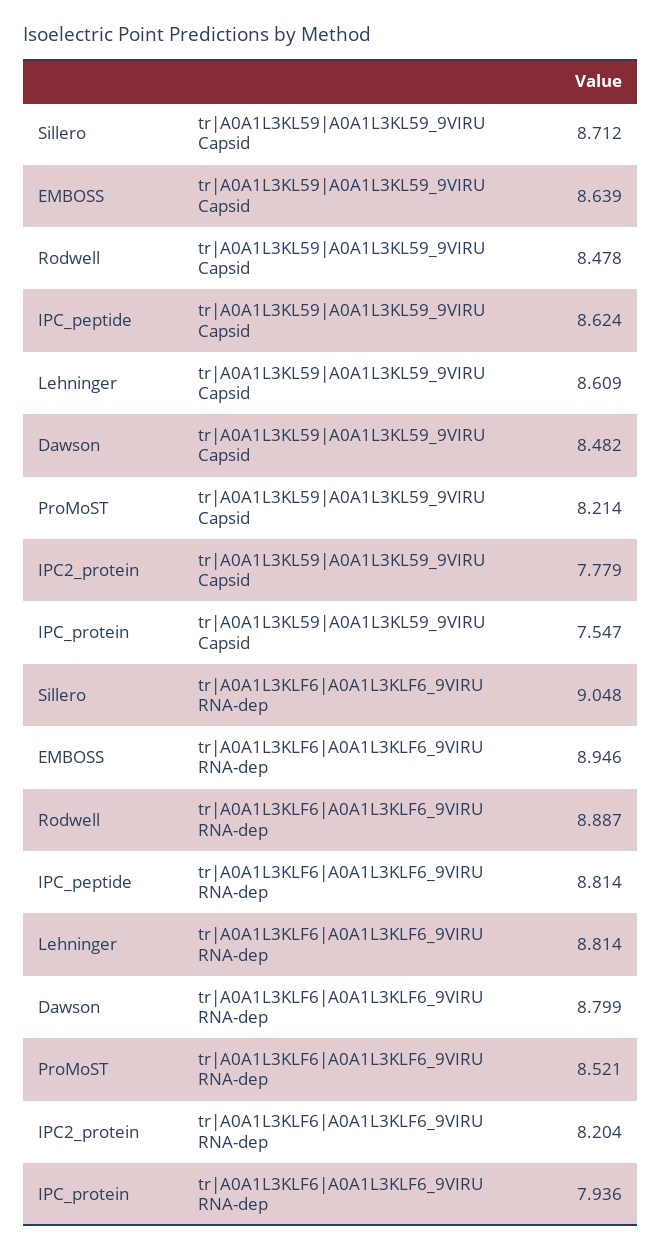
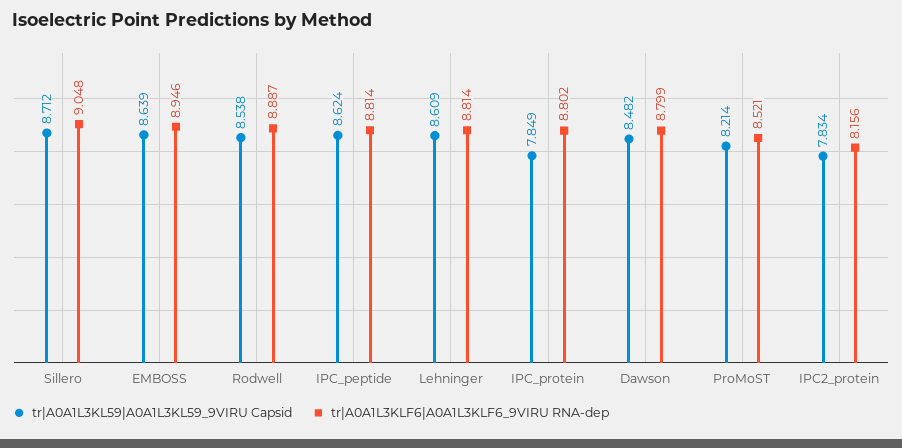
  {
    "tr|A0A1L3KL59|A0A1L3KL59_9VIRU Capsid": {
      "Sillero": 8.712,
      "EMBOSS": 8.639,
-     "Rodwell": 8.478,
+     "Rodwell": 8.538,
      "IPC_peptide": 8.624,
      "Lehninger": 8.609,
      "Dawson": 8.482,
      "ProMoST": 8.214,
-     "IPC2_protein": 7.779,
+     "IPC2_protein": 7.834,
-     "IPC_protein": 7.547
+     "IPC_protein": 7.849
    },
    "tr|A0A1L3KLF6|A0A1L3KLF6_9VIRU RNA-dep": {
      "Sillero": 9.048,
      "EMBOSS": 8.946,
      "Rodwell": 8.887,
      "IPC_peptide": 8.814,
      "Lehninger": 8.814,
      "Dawson": 8.799,
      "ProMoST": 8.521,
-     "IPC2_protein": 8.204,
+     "IPC2_protein": 8.156,
-     "IPC_protein": 7.936
+     "IPC_protein": 8.802
    }
  }

